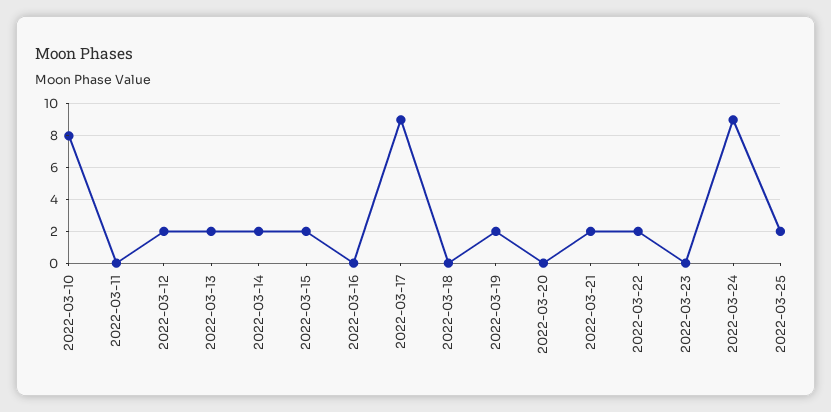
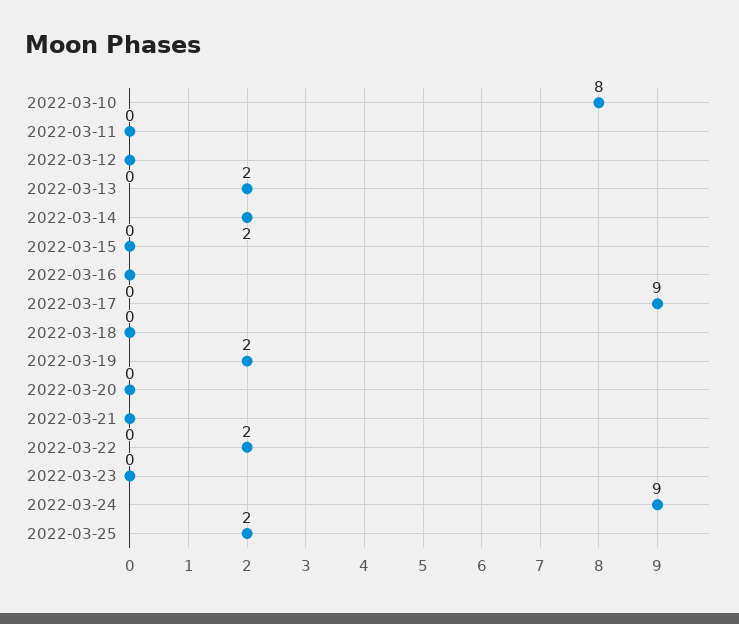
  {
    "2022-03-10": 8,
    "2022-03-11": 0,
-   "2022-03-12": 2,
+   "2022-03-12": 0,
    "2022-03-13": 2,
    "2022-03-14": 2,
-   "2022-03-15": 2,
+   "2022-03-15": 0,
    "2022-03-16": 0,
    "2022-03-17": 9,
    "2022-03-18": 0,
    "2022-03-19": 2,
    "2022-03-20": 0,
-   "2022-03-21": 2,
+   "2022-03-21": 0,
    "2022-03-22": 2,
    "2022-03-23": 0,
    "2022-03-24": 9,
    "2022-03-25": 2
  }

